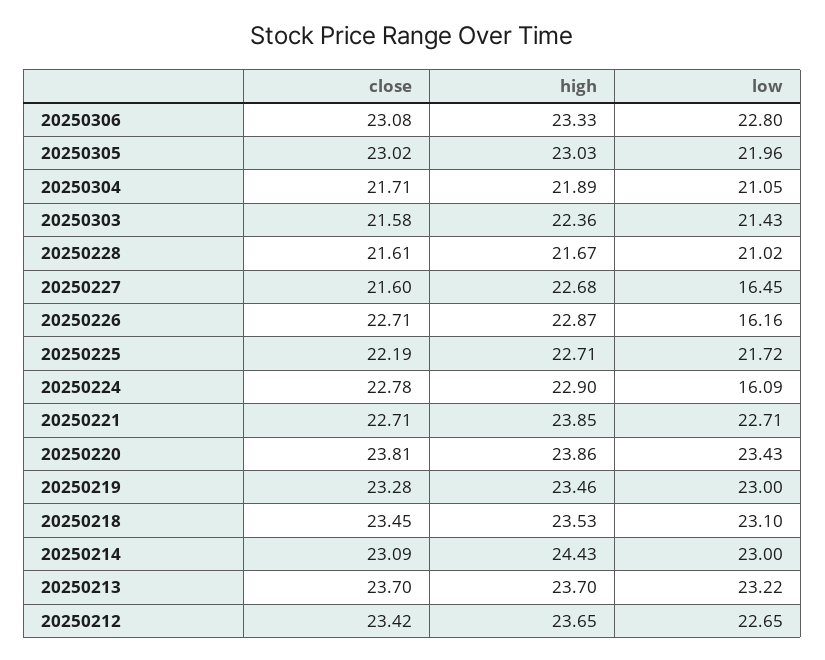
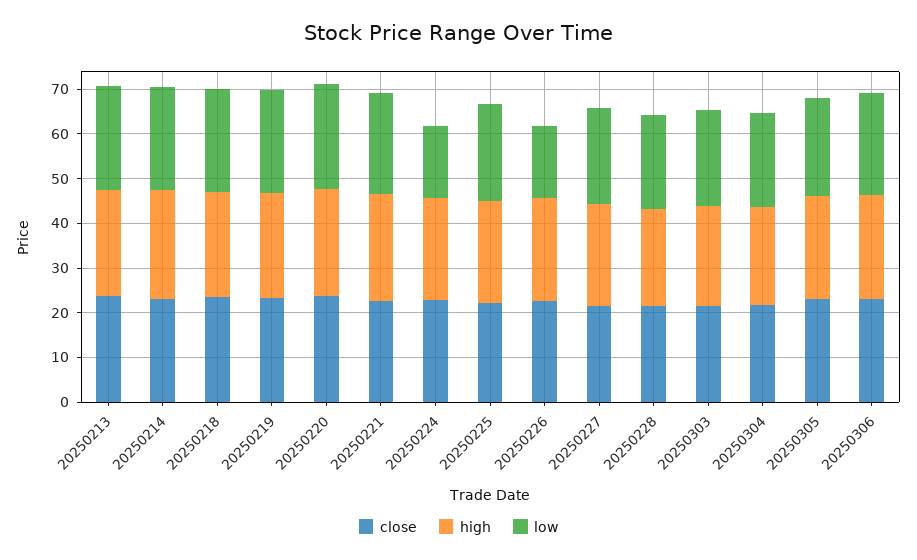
  {
    "close": {
      "20250306": 23.08,
      "20250305": 23.02,
      "20250304": 21.71,
      "20250303": 21.58,
      "20250228": 21.61,
      "20250227": 21.6,
      "20250226": 22.71,
      "20250225": 22.19,
      "20250224": 22.78,
      "20250221": 22.71,
      "20250220": 23.81,
      "20250219": 23.28,
      "20250218": 23.45,
      "20250214": 23.09,
-     "20250213": 23.7,
+     "20250213": 23.7
-     "20250212": 23.42
    },
    "high": {
      "20250306": 23.33,
      "20250305": 23.03,
      "20250304": 21.89,
      "20250303": 22.36,
      "20250228": 21.67,
      "20250227": 22.68,
      "20250226": 22.87,
      "20250225": 22.71,
      "20250224": 22.9,
      "20250221": 23.85,
      "20250220": 23.86,
      "20250219": 23.46,
      "20250218": 23.53,
      "20250214": 24.43,
-     "20250213": 23.7,
+     "20250213": 23.7
-     "20250212": 23.65
    },
    "low": {
      "20250306": 22.8,
      "20250305": 21.96,
      "20250304": 21.05,
      "20250303": 21.43,
      "20250228": 21.02,
-     "20250227": 16.45,
+     "20250227": 22,
      "20250226": 16.16,
      "20250225": 21.72,
      "20250224": 16.09,
      "20250221": 22.71,
      "20250220": 23.43,
      "20250219": 23,
      "20250218": 23.1,
      "20250214": 23,
-     "20250213": 23.22,
+     "20250213": 23.22
-     "20250212": 22.65
    }
  }

